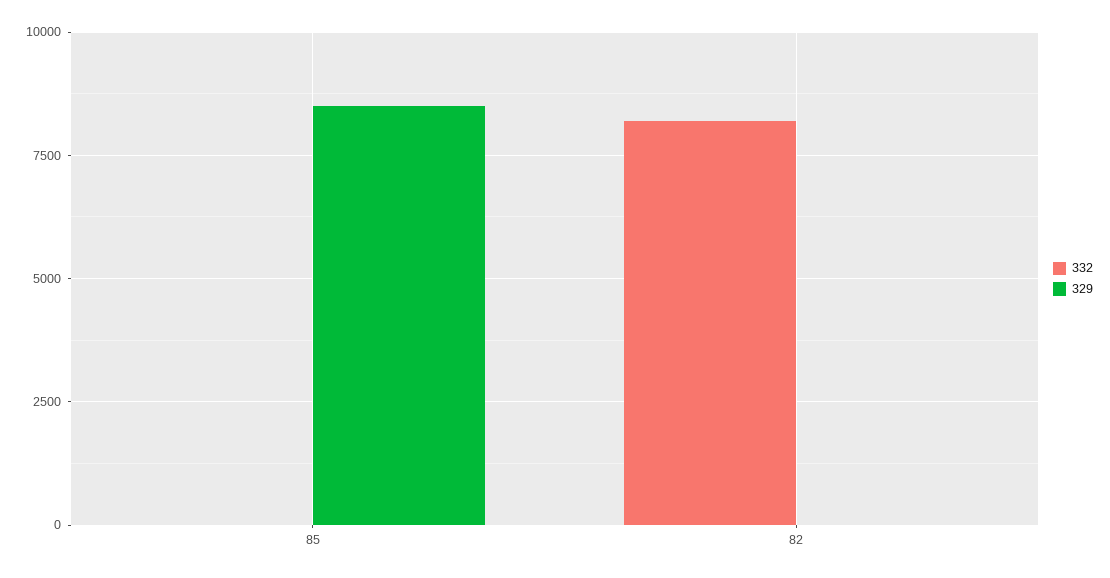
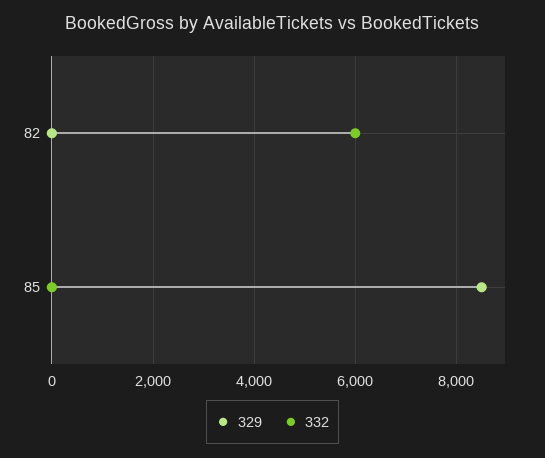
  {
    "332": {
      "85": 0,
-     "82": 8250
+     "82": 6000
    },
    "329": {
      "85": 8600,
      "82": 0
    }
  }

